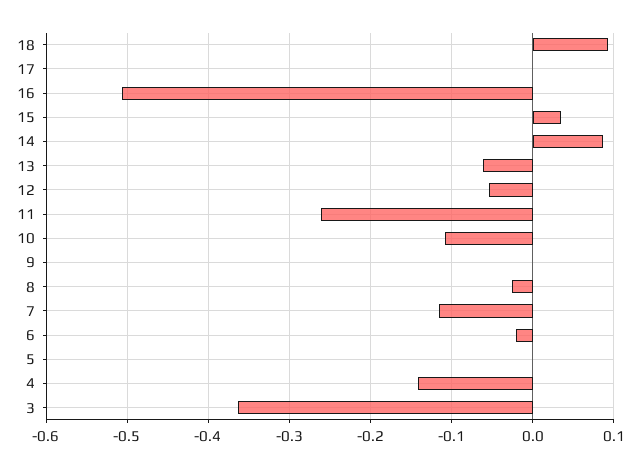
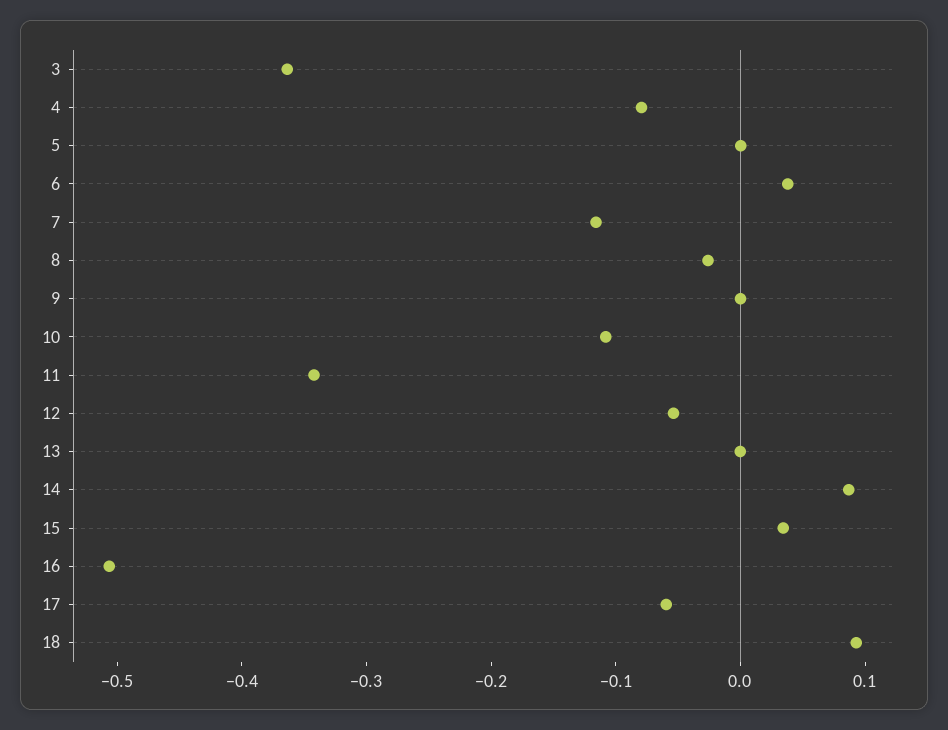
  {
    "18": 0.09,
-   "17": 0,
+   "17": -0.06,
    "16": -0.51,
    "15": 0.03,
    "14": 0.09,
-   "13": -0.06,
+   "13": 0,
    "12": -0.05,
-   "11": -0.26,
+   "11": -0.34,
    "10": -0.11,
    "9": 0,
    "8": -0.03,
    "7": -0.12,
-   "6": -0.02,
+   "6": 0.04,
    "5": 0,
-   "4": -0.14,
+   "4": -0.08,
    "3": -0.36
  }

